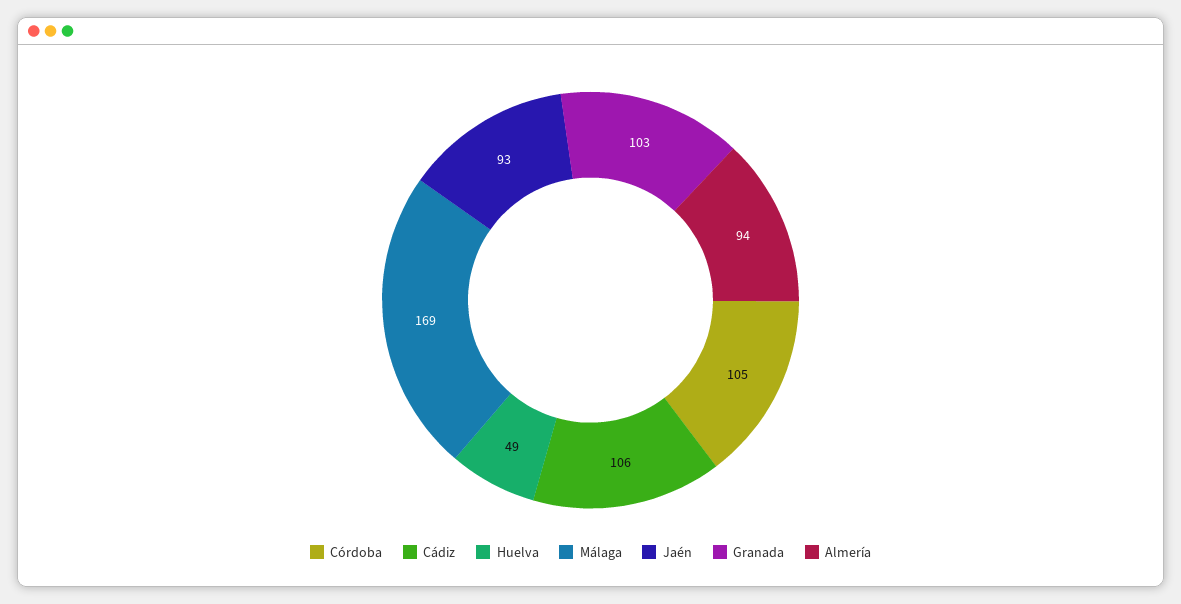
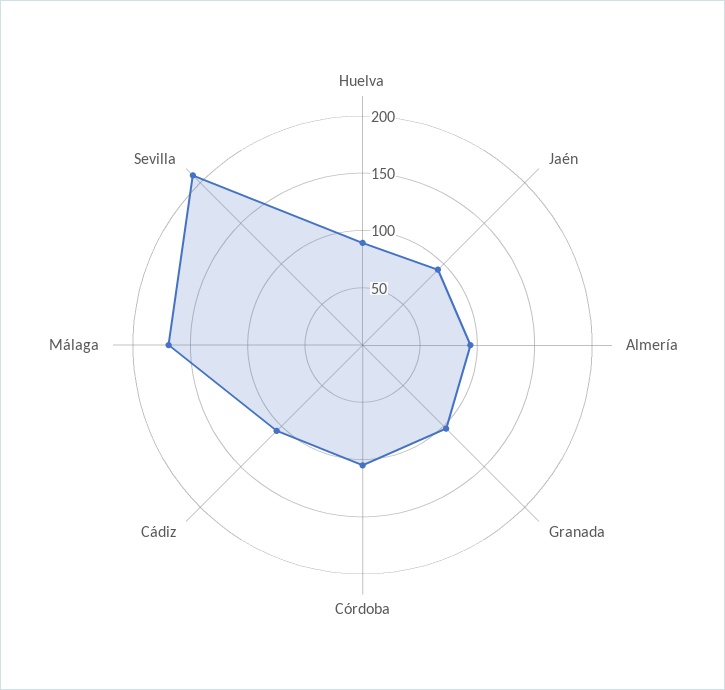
  {
    "Córdoba": 105,
    "Cádiz": 106,
-   "Huelva": 49,
+   "Huelva": 90,
    "Málaga": 169,
    "Jaén": 93,
    "Granada": 103,
-   "Almería": 94
+   "Almería": 94,
+   "Sevilla": 210
  }

